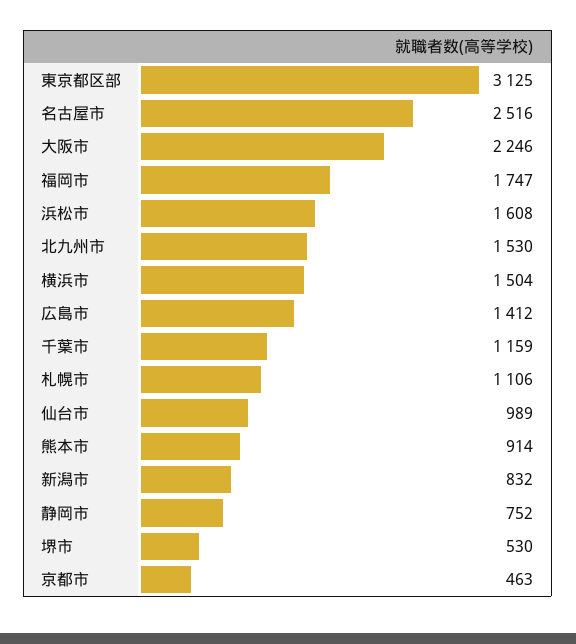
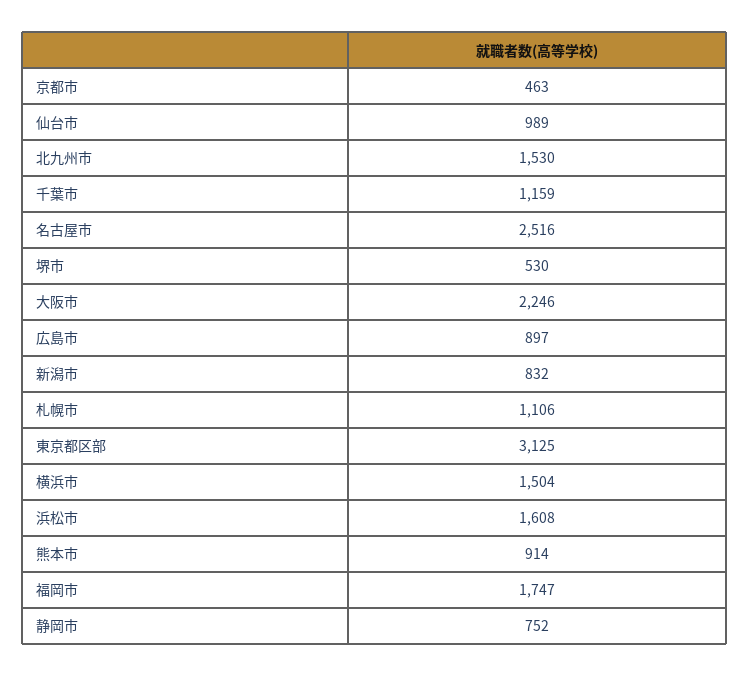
  {
    "東京都区部": 3125,
    "名古屋市": 2516,
    "大阪市": 2246,
    "福岡市": 1747,
    "浜松市": 1608,
    "北九州市": 1530,
    "横浜市": 1504,
-   "広島市": 1412,
+   "広島市": 897,
    "千葉市": 1159,
    "札幌市": 1106,
    "仙台市": 989,
    "熊本市": 914,
    "新潟市": 832,
    "静岡市": 752,
    "堺市": 530,
    "京都市": 463
  }

